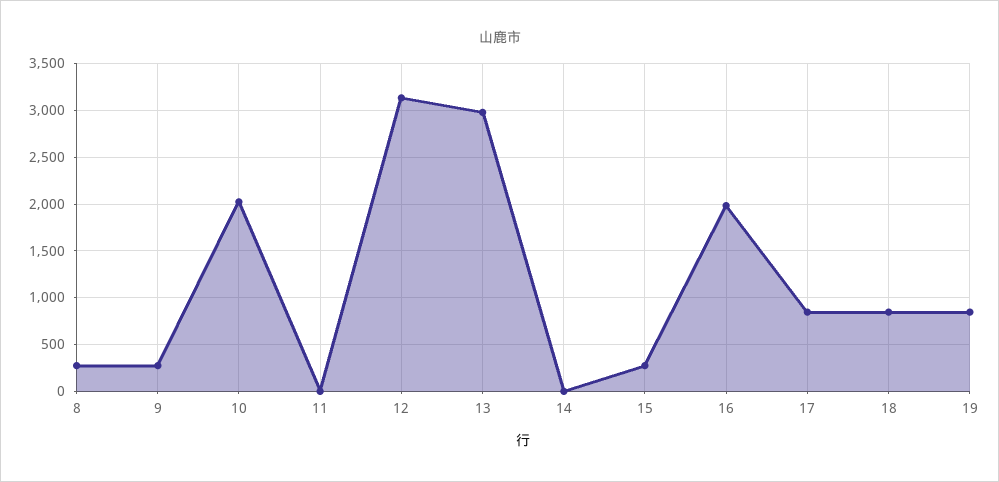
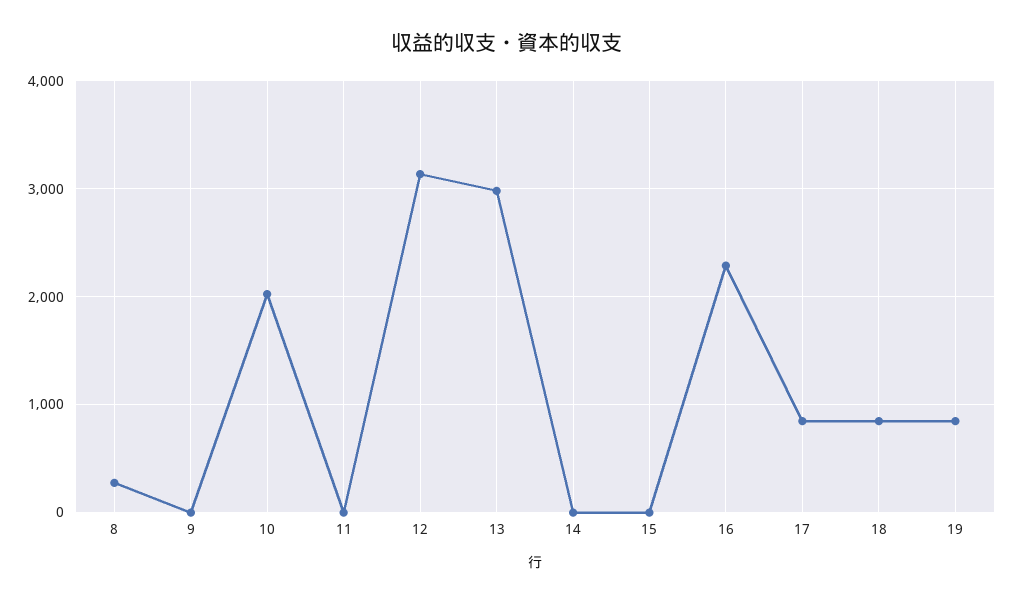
  {
    "8": 300,
-   "9": 300,
+   "9": 0,
    "10": 2000,
    "11": 0,
    "12": 3100,
    "13": 3000,
    "14": 0,
-   "15": 300,
+   "15": 0,
-   "16": 2000,
+   "16": 2300,
    "17": 800,
    "18": 800,
    "19": 800
  }

